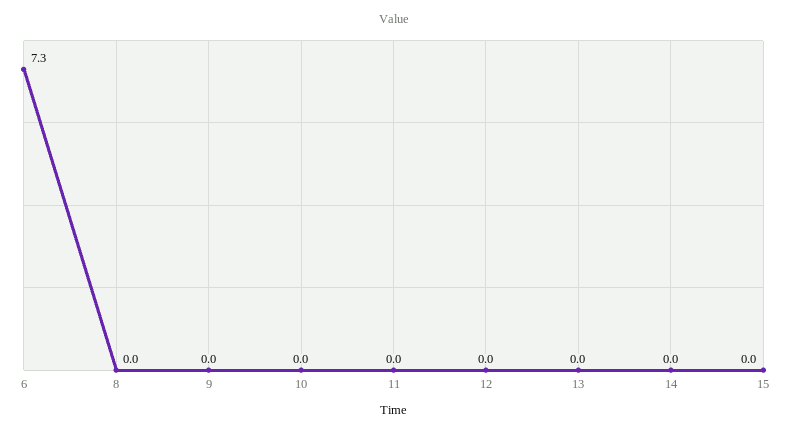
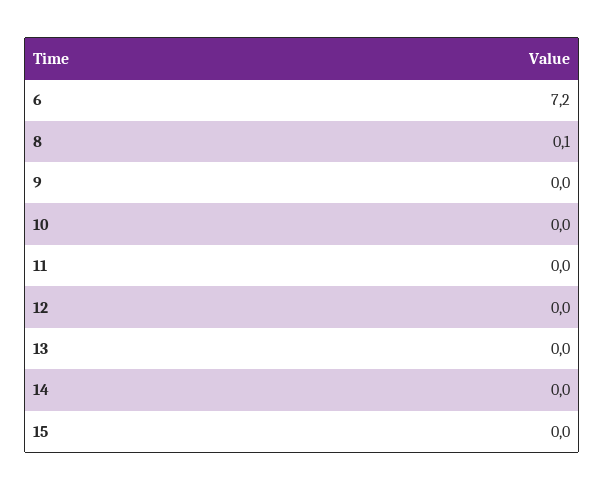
  {
-   "6": 7.3,
+   "6": 7.2,
-   "8": 0,
+   "8": 0.1,
    "9": 0,
    "10": 0,
    "11": 0,
    "12": 0,
    "13": 0,
    "14": 0,
    "15": 0
  }

